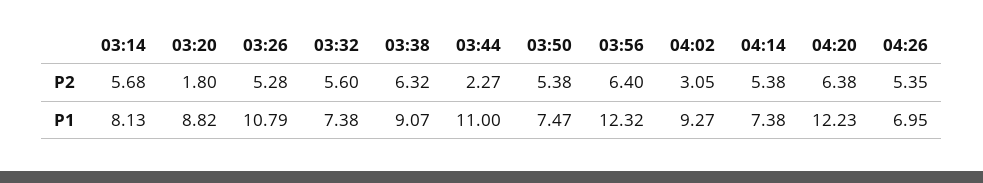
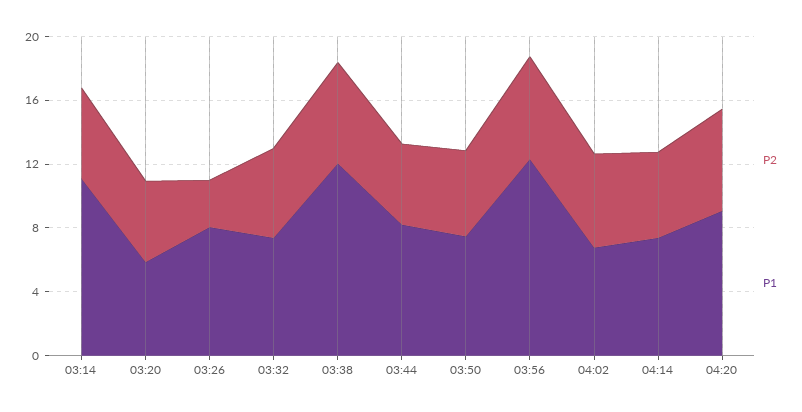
  {
    "P2": {
      "03:14": 5.68,
-     "03:20": 1.8,
+     "03:20": 5,
-     "03:26": 5.28,
+     "03:26": 3,
      "03:32": 5.6,
      "03:38": 6.32,
-     "03:44": 2.27,
+     "03:44": 5,
      "03:50": 5.38,
      "03:56": 6.4,
-     "04:02": 3.05,
+     "04:02": 6,
      "04:14": 5.38,
-     "04:20": 6.38,
+     "04:20": 6.38
-     "04:26": 5.35
    },
    "P1": {
-     "03:14": 8.13,
+     "03:14": 11,
-     "03:20": 8.82,
+     "03:20": 6,
-     "03:26": 10.79,
+     "03:26": 8,
      "03:32": 7.38,
-     "03:38": 9.07,
+     "03:38": 12,
-     "03:44": 11,
+     "03:44": 8,
      "03:50": 7.47,
      "03:56": 12.32,
-     "04:02": 9.27,
+     "04:02": 7,
      "04:14": 7.38,
-     "04:20": 12.23,
+     "04:20": 9
-     "04:26": 6.95
    }
  }

